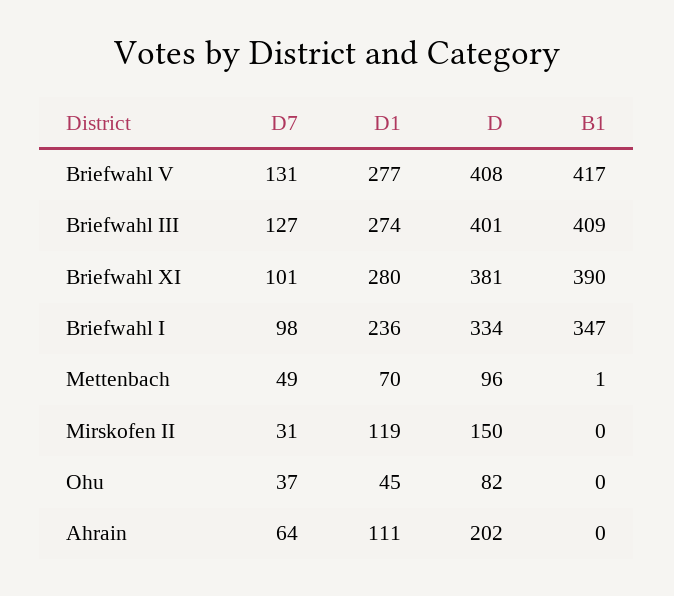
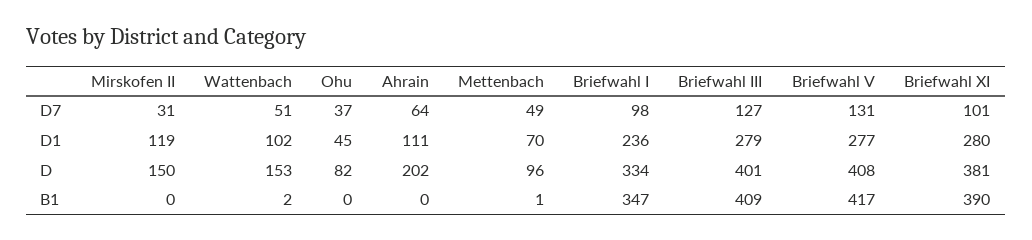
  {
    "D7": {
      "Briefwahl V": 131,
      "Briefwahl III": 127,
      "Briefwahl XI": 101,
      "Briefwahl I": 98,
      "Mettenbach": 49,
      "Mirskofen II": 31,
      "Ohu": 37,
-     "Ahrain": 64
+     "Ahrain": 64,
+     "Wattenbach": 51
    },
    "D1": {
      "Briefwahl V": 277,
-     "Briefwahl III": 274,
+     "Briefwahl III": 279,
      "Briefwahl XI": 280,
      "Briefwahl I": 236,
      "Mettenbach": 70,
      "Mirskofen II": 119,
      "Ohu": 45,
-     "Ahrain": 111
+     "Ahrain": 111,
+     "Wattenbach": 102
    },
    "D": {
      "Briefwahl V": 408,
      "Briefwahl III": 401,
      "Briefwahl XI": 381,
      "Briefwahl I": 334,
      "Mettenbach": 96,
      "Mirskofen II": 150,
      "Ohu": 82,
-     "Ahrain": 202
+     "Ahrain": 202,
+     "Wattenbach": 153
    },
    "B1": {
      "Briefwahl V": 417,
      "Briefwahl III": 409,
      "Briefwahl XI": 390,
      "Briefwahl I": 347,
      "Mettenbach": 1,
      "Mirskofen II": 0,
      "Ohu": 0,
-     "Ahrain": 0
+     "Ahrain": 0,
+     "Wattenbach": 2
    }
  }

